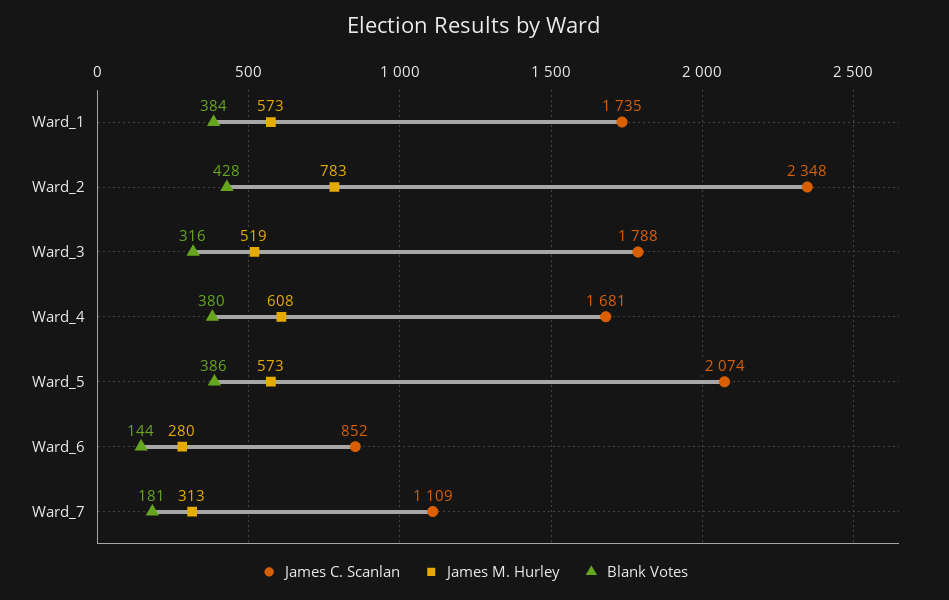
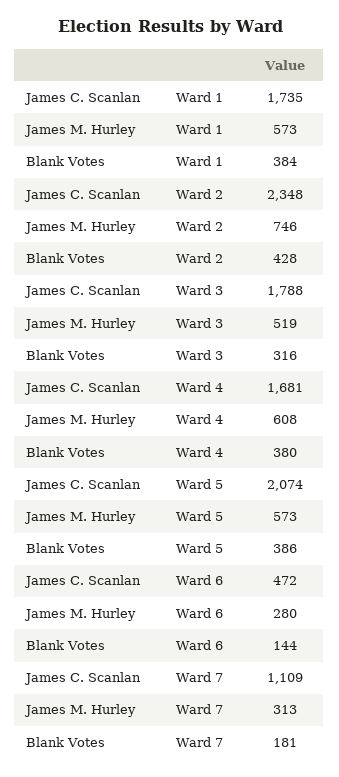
  {
    "James C. Scanlan": {
      "Ward_1": 1735,
      "Ward_2": 2348,
      "Ward_3": 1788,
      "Ward_4": 1681,
      "Ward_5": 2074,
-     "Ward_6": 852,
+     "Ward_6": 472,
      "Ward_7": 1109
    },
    "James M. Hurley": {
      "Ward_1": 573,
-     "Ward_2": 783,
+     "Ward_2": 746,
      "Ward_3": 519,
      "Ward_4": 608,
      "Ward_5": 573,
      "Ward_6": 280,
      "Ward_7": 313
    },
    "Blank Votes": {
      "Ward_1": 384,
      "Ward_2": 428,
      "Ward_3": 316,
      "Ward_4": 380,
      "Ward_5": 386,
      "Ward_6": 144,
      "Ward_7": 181
    }
  }

